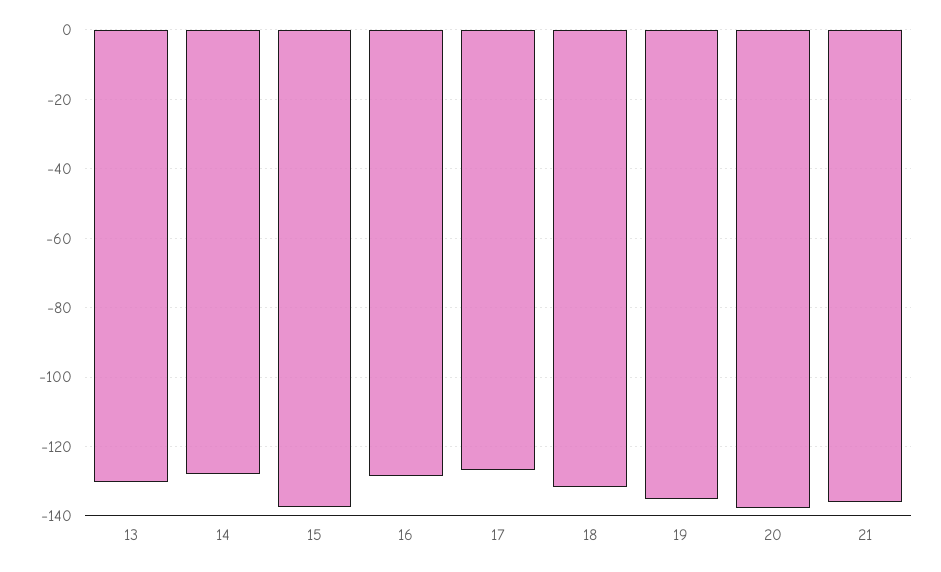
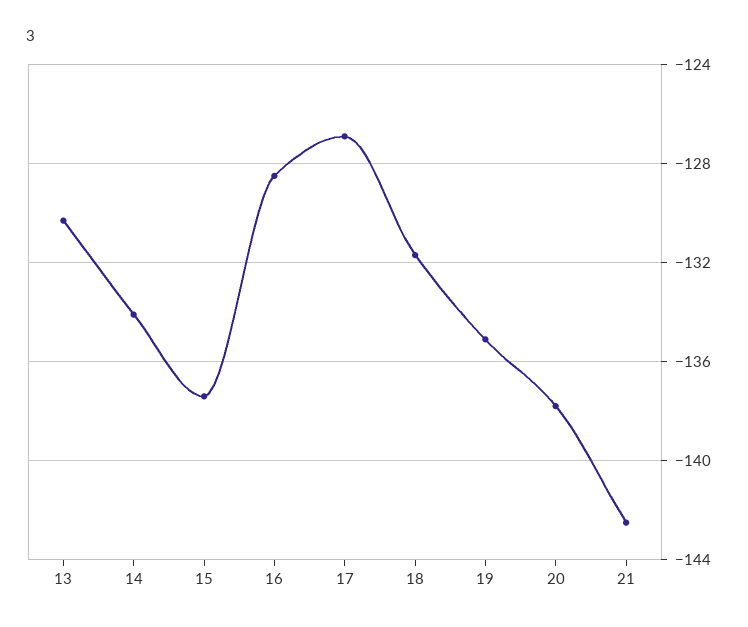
  {
    "13": -130.5,
-   "14": -128,
+   "14": -134,
    "15": -137.5,
    "16": -128.5,
    "17": -127,
    "18": -131.5,
    "19": -135,
    "20": -138,
-   "21": -136
+   "21": -142.5
  }

